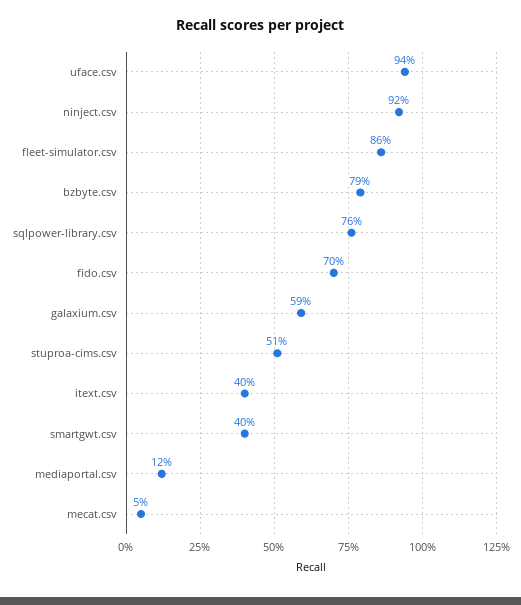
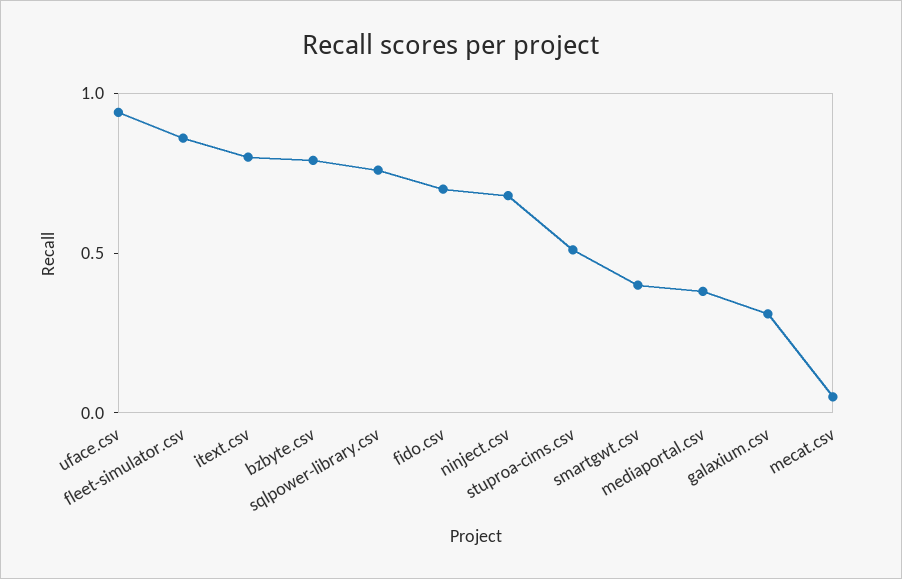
  {
    "uface.csv": 0.94,
-   "ninject.csv": 0.92,
+   "ninject.csv": 0.7,
    "fleet-simulator.csv": 0.86,
    "bzbyte.csv": 0.79,
    "sqlpower-library.csv": 0.76,
    "fido.csv": 0.7,
-   "galaxium.csv": 0.59,
+   "galaxium.csv": 0.3,
    "stuproa-cims.csv": 0.51,
-   "itext.csv": 0.4,
+   "itext.csv": 0.8,
    "smartgwt.csv": 0.4,
-   "mediaportal.csv": 0.12,
+   "mediaportal.csv": 0.4,
    "mecat.csv": 0.05
  }

